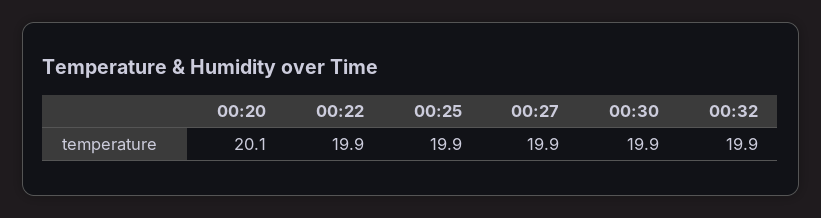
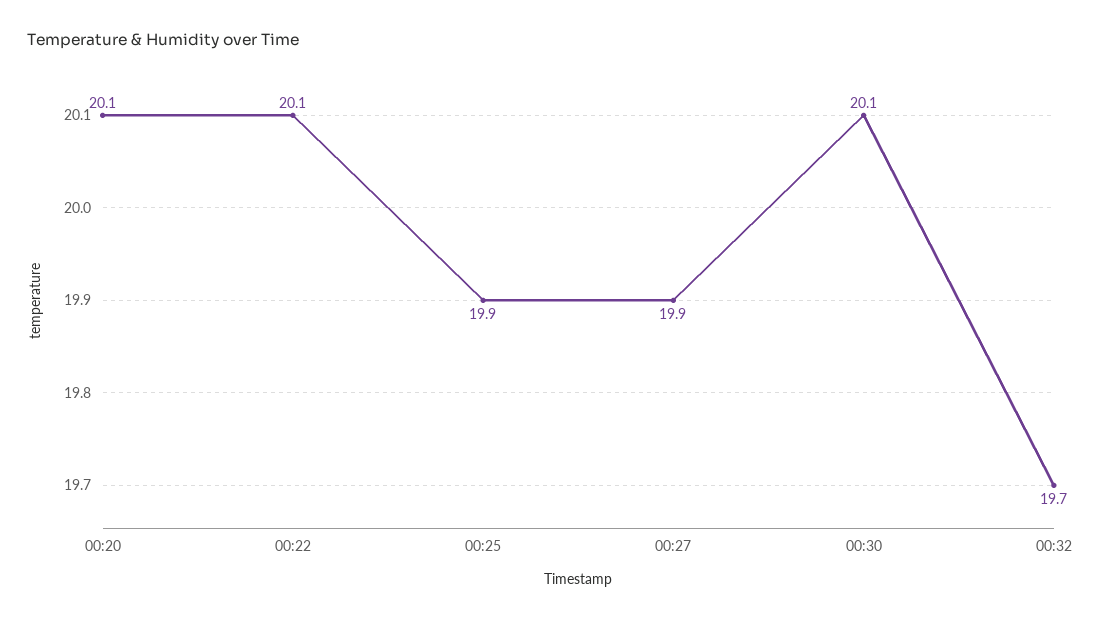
  {
    "00:20": 20.1,
-   "00:22": 19.9,
+   "00:22": 20.1,
    "00:25": 19.9,
    "00:27": 19.9,
-   "00:30": 19.9,
+   "00:30": 20.1,
-   "00:32": 19.9
+   "00:32": 19.7
  }

